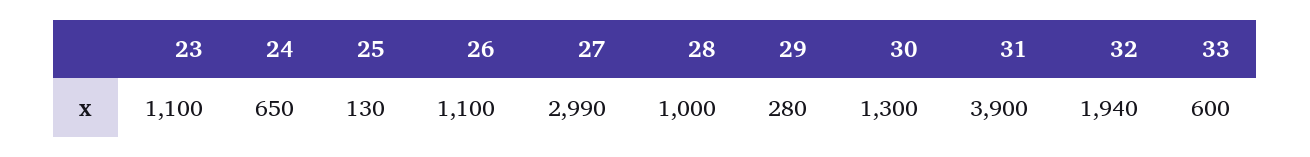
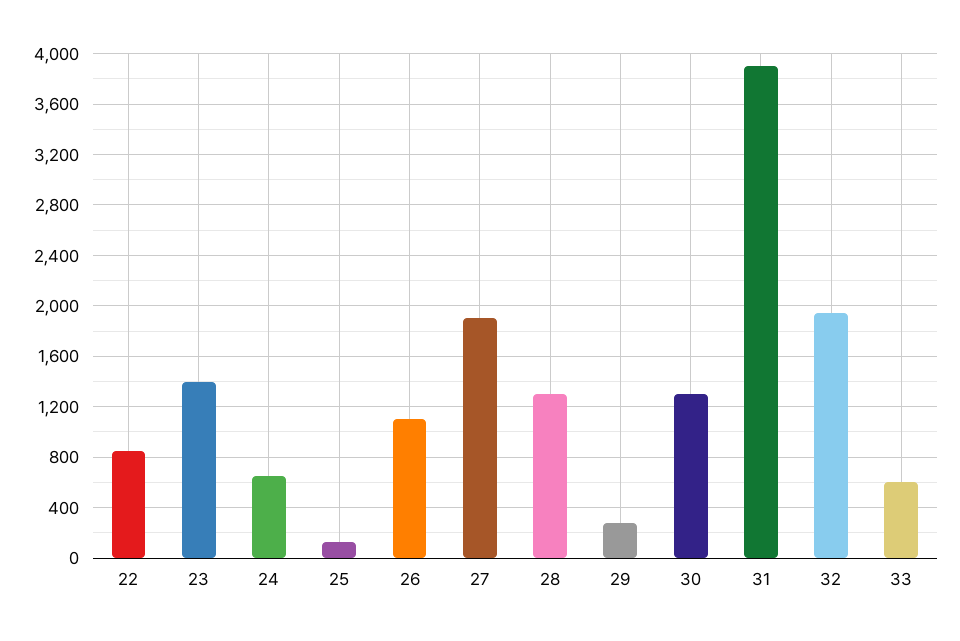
  {
-   "23": 1100,
+   "23": 1400,
    "24": 650,
    "25": 130,
    "26": 1100,
-   "27": 2990,
+   "27": 1900,
-   "28": 1000,
+   "28": 1300,
    "29": 280,
    "30": 1300,
    "31": 3900,
    "32": 1940,
-   "33": 600
+   "33": 600,
+   "22": 850
  }

